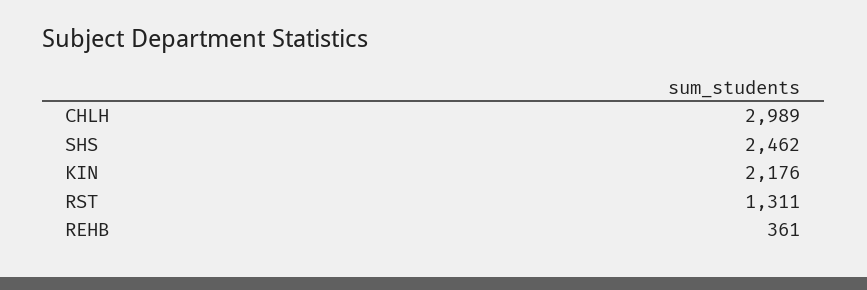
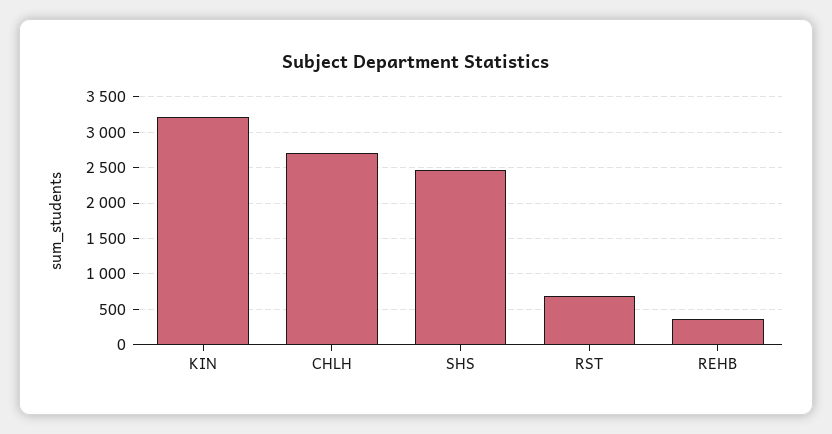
  {
-   "CHLH": 2989,
+   "CHLH": 2700,
    "SHS": 2462,
-   "KIN": 2176,
+   "KIN": 3200,
-   "RST": 1311,
+   "RST": 700,
    "REHB": 361
  }

